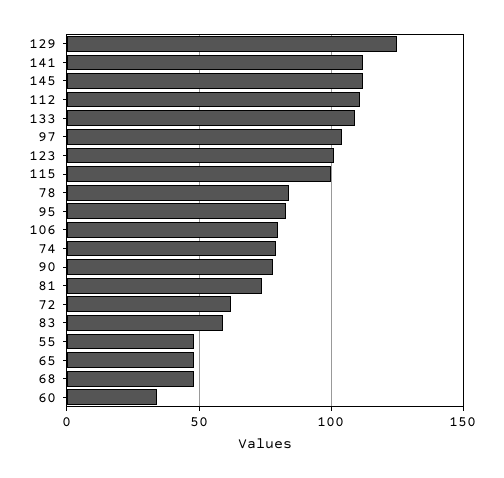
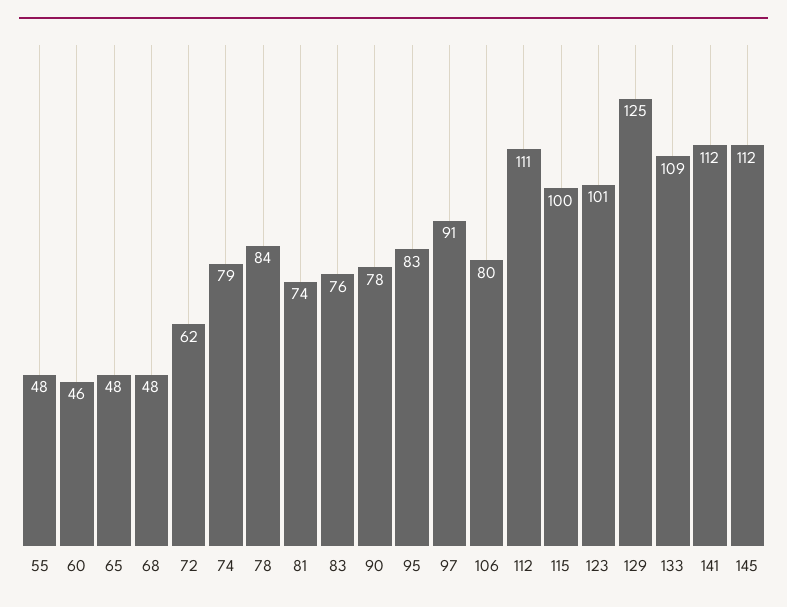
  {
    "129": 125,
    "141": 112,
    "145": 112,
    "112": 111,
    "133": 109,
-   "97": 105,
+   "97": 91,
    "123": 101,
    "115": 100,
    "78": 84,
    "95": 83,
    "106": 80,
    "74": 79,
    "90": 78,
    "81": 74,
    "72": 62,
-   "83": 60,
+   "83": 76,
    "55": 48,
    "65": 48,
    "68": 48,
-   "60": 35
+   "60": 46
  }

